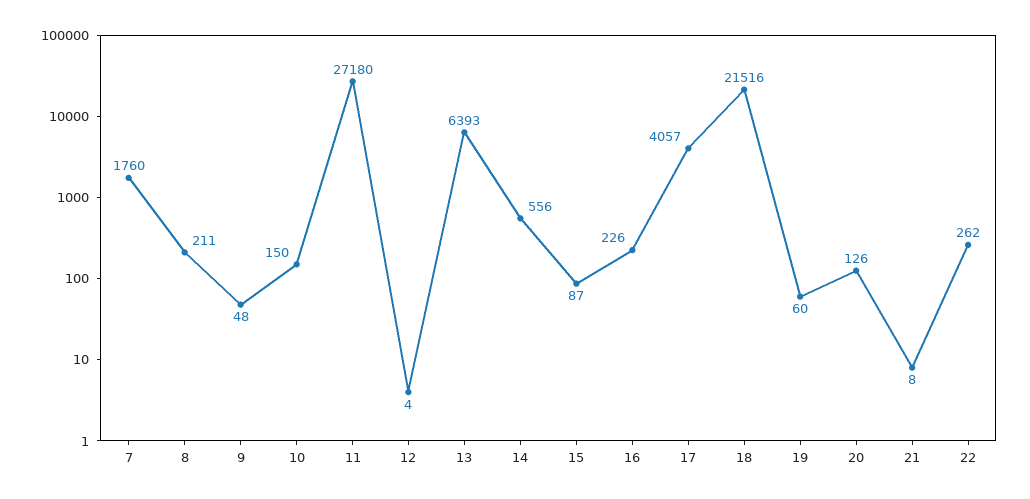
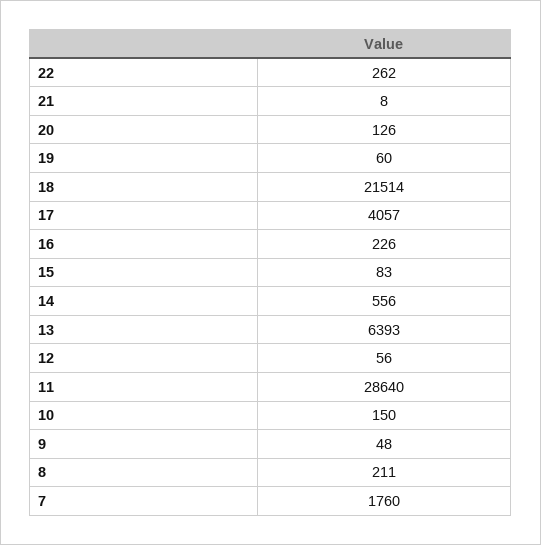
  {
    "7": 1760,
    "8": 211,
    "9": 48,
    "10": 150,
-   "11": 27180,
+   "11": 28640,
-   "12": 4,
+   "12": 56,
    "13": 6393,
    "14": 556,
-   "15": 87,
+   "15": 83,
    "16": 226,
    "17": 4057,
-   "18": 21516,
+   "18": 21514,
    "19": 60,
    "20": 126,
    "21": 8,
    "22": 262
  }

